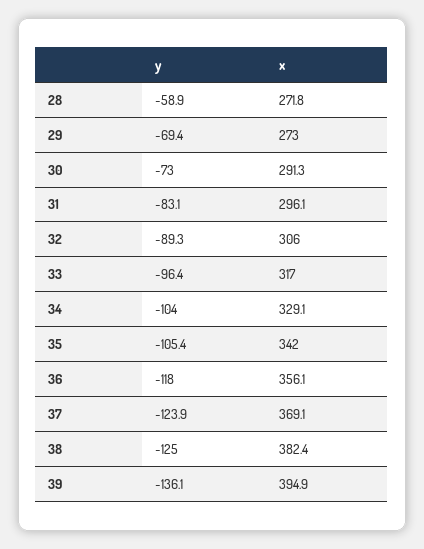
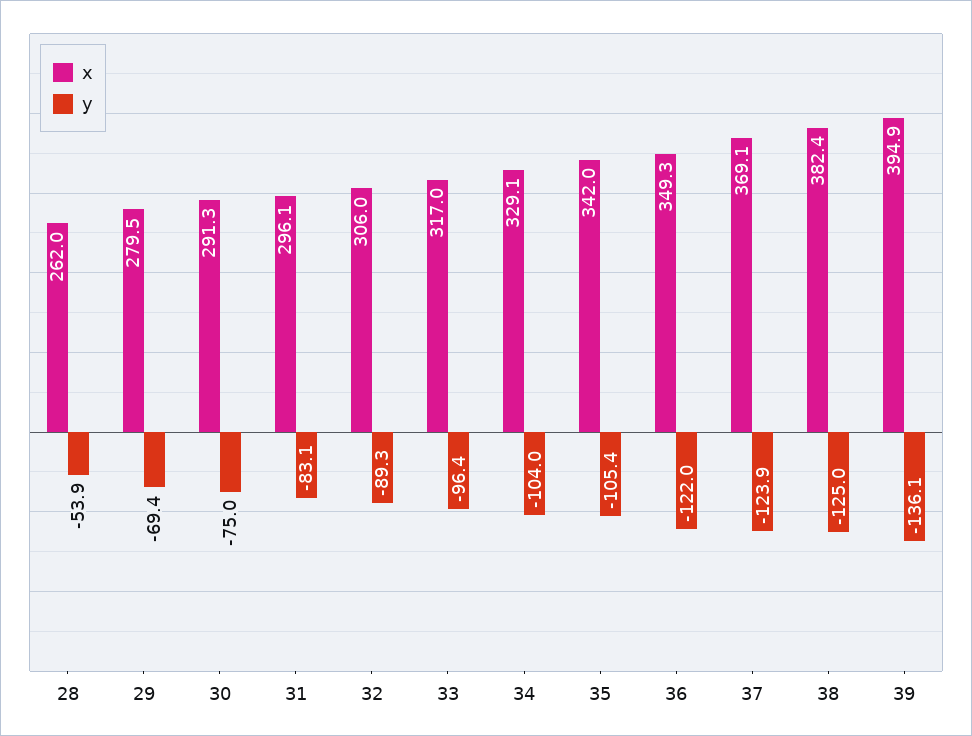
  {
    "y": {
-     "28": -58.9,
+     "28": -53.9,
      "29": -69.4,
-     "30": -73,
+     "30": -75,
      "31": -83.1,
      "32": -89.3,
      "33": -96.4,
      "34": -104,
      "35": -105.4,
-     "36": -118,
+     "36": -122,
      "37": -123.9,
      "38": -125,
      "39": -136.1
    },
    "x": {
-     "28": 271.8,
+     "28": 262,
-     "29": 273,
+     "29": 279.5,
      "30": 291.3,
      "31": 296.1,
      "32": 306,
      "33": 317,
      "34": 329.1,
      "35": 342,
-     "36": 356.1,
+     "36": 349.3,
      "37": 369.1,
      "38": 382.4,
      "39": 394.9
    }
  }

